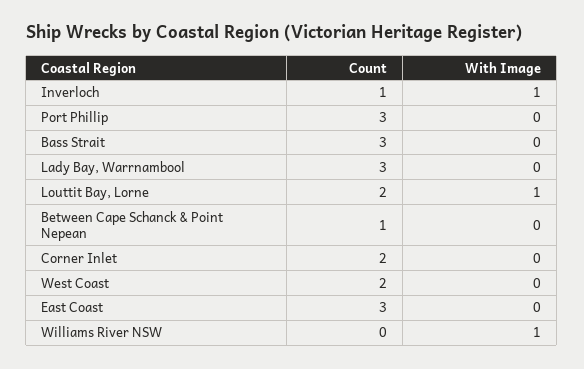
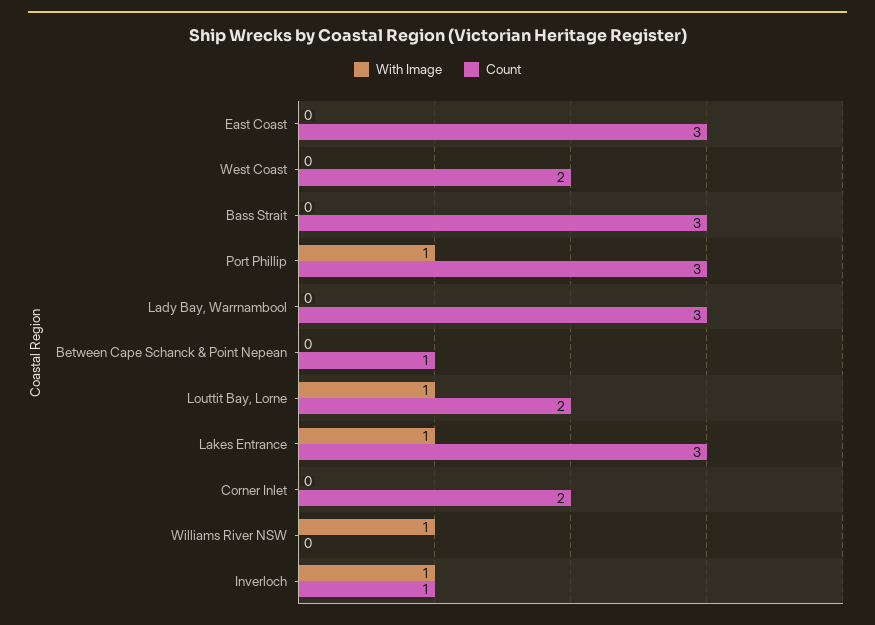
  {
    "Count": {
      "Inverloch": 1,
      "Port Phillip": 3,
      "Bass Strait": 3,
      "Lady Bay, Warrnambool": 3,
      "Louttit Bay, Lorne": 2,
      "Between Cape Schanck & Point Nepean": 1,
      "Corner Inlet": 2,
      "West Coast": 2,
      "East Coast": 3,
-     "Williams River NSW": 0
+     "Williams River NSW": 0,
+     "Lakes Entrance": 3
    },
    "With Image": {
      "Inverloch": 1,
-     "Port Phillip": 0,
+     "Port Phillip": 1,
      "Bass Strait": 0,
      "Lady Bay, Warrnambool": 0,
      "Louttit Bay, Lorne": 1,
      "Between Cape Schanck & Point Nepean": 0,
      "Corner Inlet": 0,
      "West Coast": 0,
      "East Coast": 0,
-     "Williams River NSW": 1
+     "Williams River NSW": 1,
+     "Lakes Entrance": 1
    }
  }

